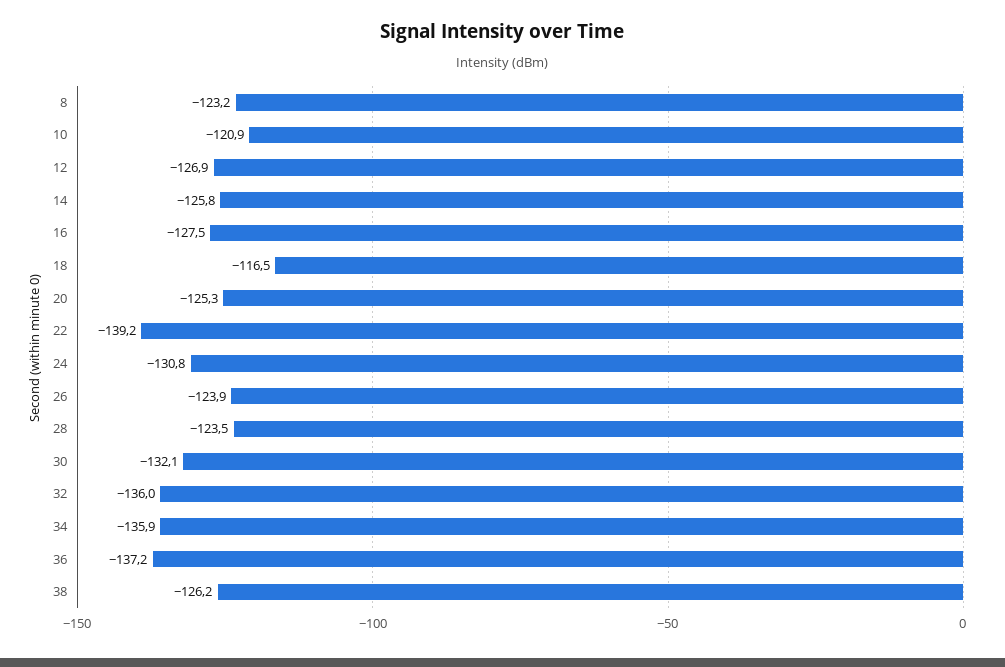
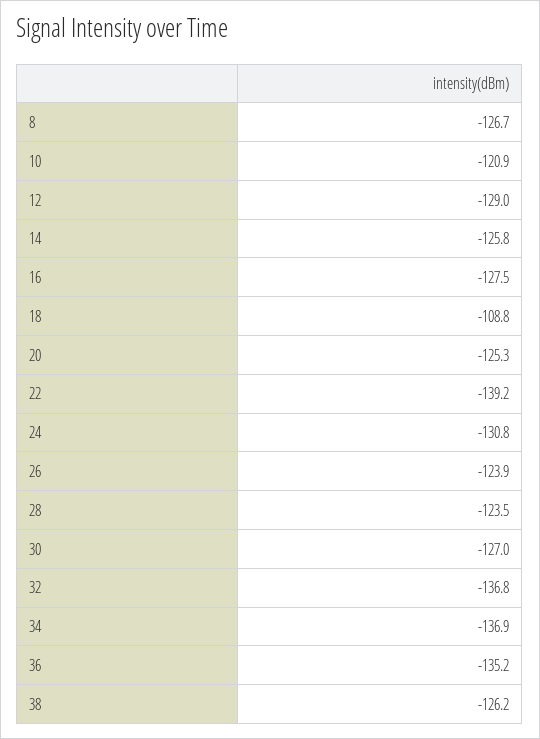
  {
-   "8": -123.2,
+   "8": -126.7,
    "10": -120.9,
-   "12": -126.9,
+   "12": -129,
    "14": -125.8,
    "16": -127.5,
-   "18": -116.5,
+   "18": -108.8,
    "20": -125.3,
    "22": -139.2,
    "24": -130.8,
    "26": -123.9,
    "28": -123.5,
-   "30": -132.1,
+   "30": -127,
-   "32": -136,
+   "32": -136.8,
-   "34": -135.9,
+   "34": -136.9,
-   "36": -137.2,
+   "36": -135.2,
    "38": -126.2
  }

